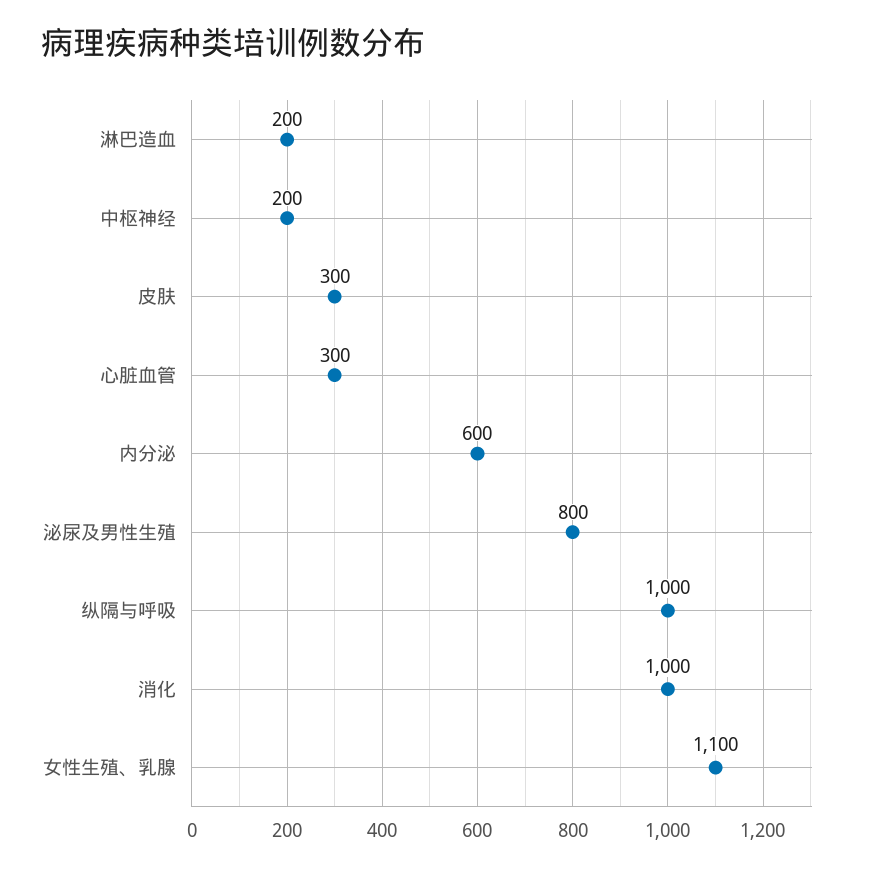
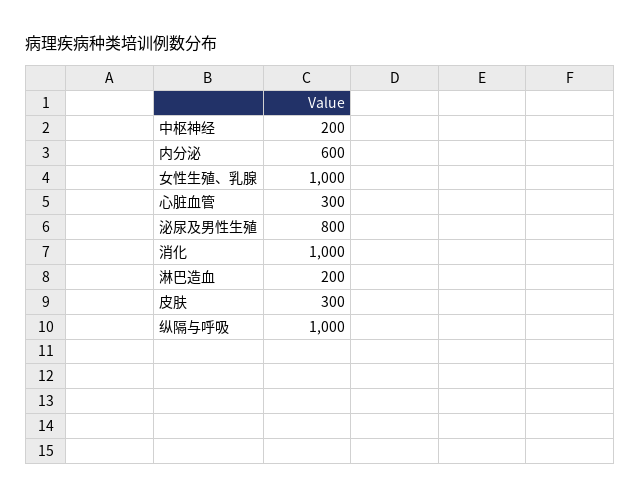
  {
    "淋巴造血": 200,
    "中枢神经": 200,
    "皮肤": 300,
    "心脏血管": 300,
    "内分泌": 600,
    "泌尿及男性生殖": 800,
    "纵隔与呼吸": 1000,
    "消化": 1000,
-   "女性生殖、乳腺": 1100
+   "女性生殖、乳腺": 1000
  }

